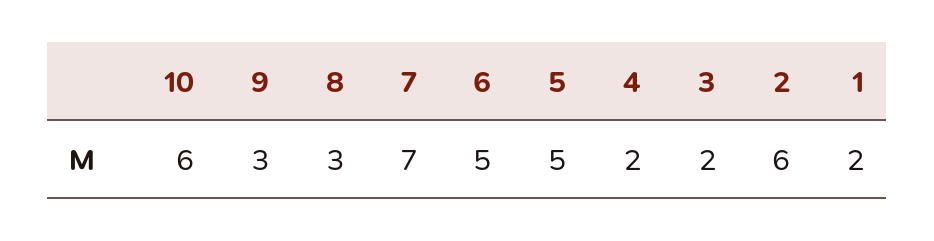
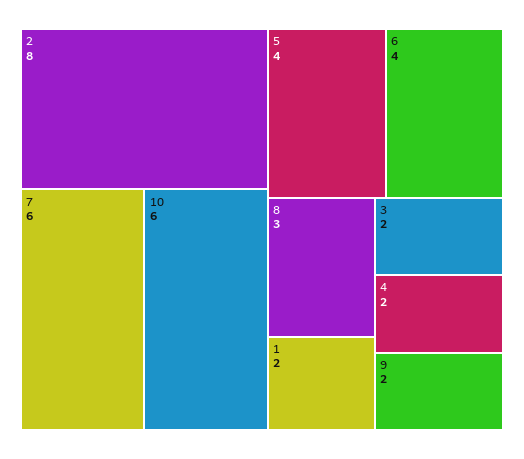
  {
    "10": 6,
-   "9": 3,
+   "9": 2,
    "8": 3,
-   "7": 7,
+   "7": 6,
-   "6": 5,
+   "6": 4,
-   "5": 5,
+   "5": 4,
    "4": 2,
    "3": 2,
-   "2": 6,
+   "2": 8,
    "1": 2
  }

